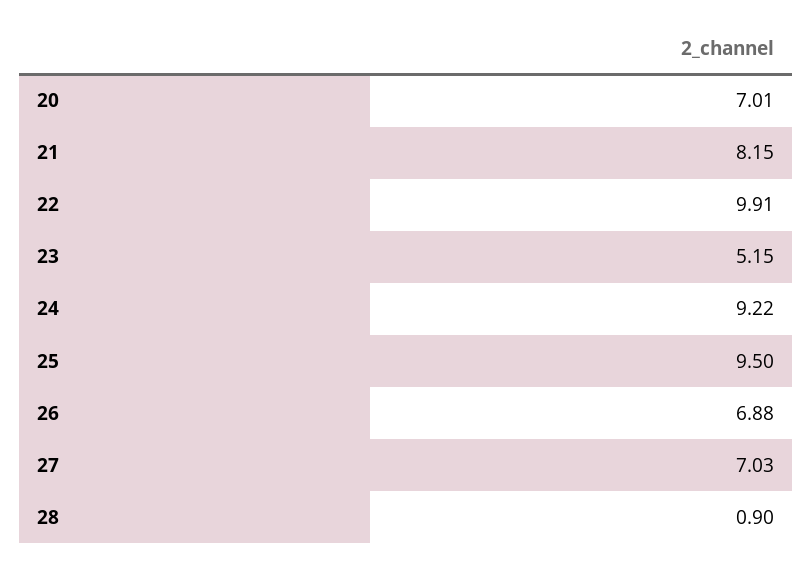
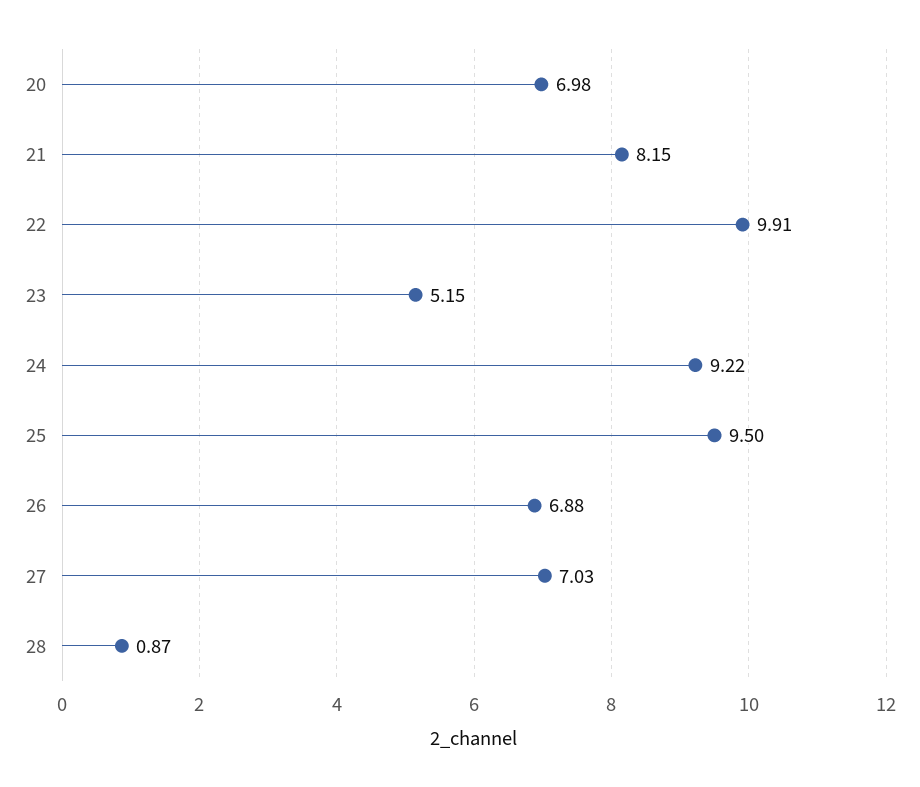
  {
-   "20": 7.01,
+   "20": 6.98,
    "21": 8.15,
    "22": 9.91,
    "23": 5.15,
    "24": 9.22,
    "25": 9.5,
    "26": 6.88,
    "27": 7.03,
-   "28": 0.9
+   "28": 0.87
  }

